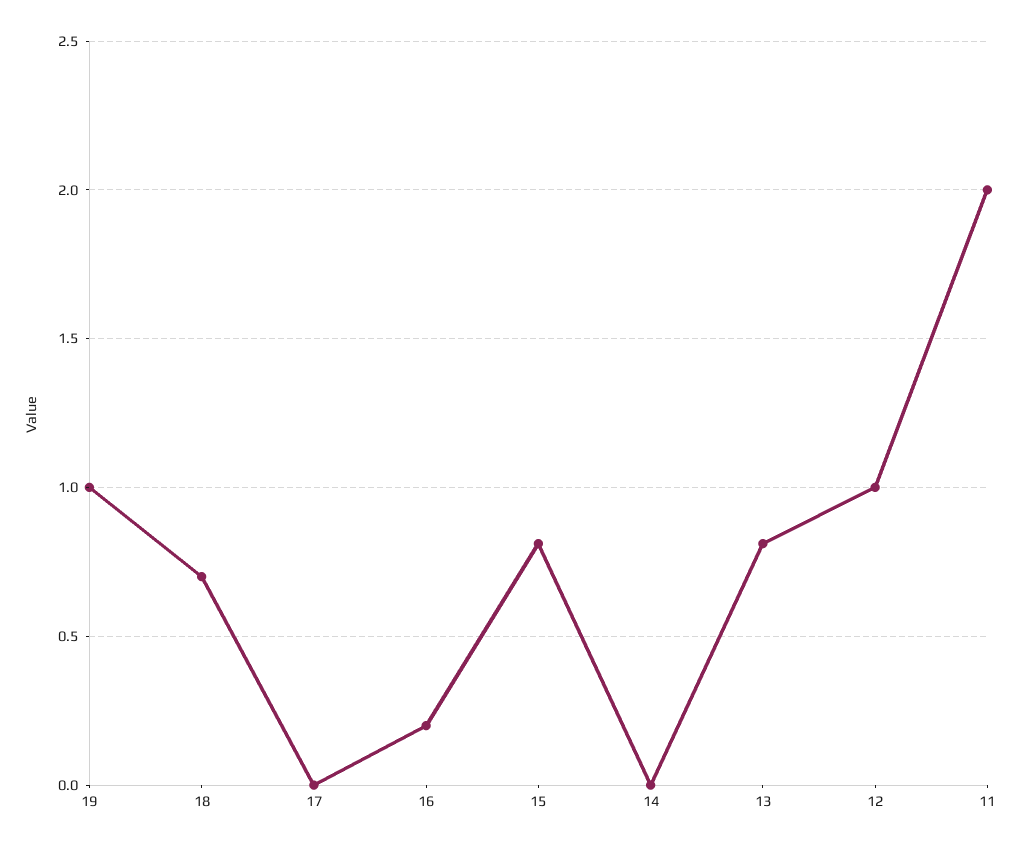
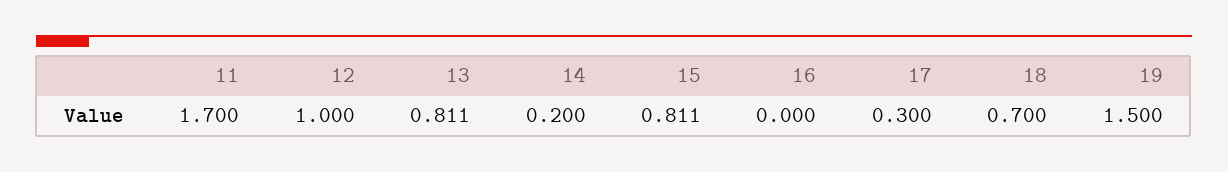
  {
-   "19": 1,
+   "19": 1.5,
    "18": 0.7,
-   "17": 0,
+   "17": 0.3,
-   "16": 0.2,
+   "16": 0,
    "15": 0.811,
-   "14": 0,
+   "14": 0.2,
    "13": 0.811,
    "12": 1,
-   "11": 2
+   "11": 1.7
  }

